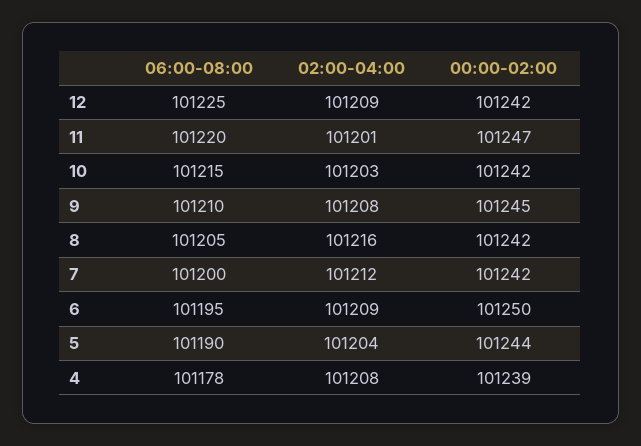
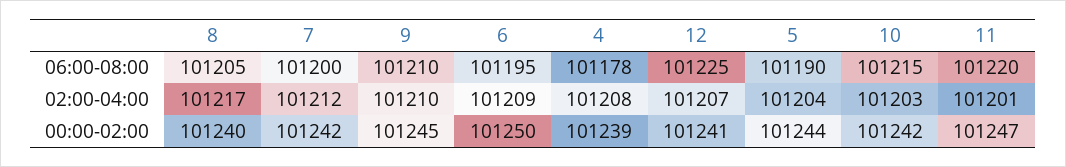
  {
    "06:00-08:00": {
      "12": 101225,
      "11": 101220,
      "10": 101215,
      "9": 101210,
      "8": 101205,
      "7": 101200,
      "6": 101195,
      "5": 101190,
      "4": 101178
    },
    "02:00-04:00": {
-     "12": 101209,
+     "12": 101207,
      "11": 101201,
      "10": 101203,
-     "9": 101208,
+     "9": 101210,
-     "8": 101216,
+     "8": 101217,
      "7": 101212,
      "6": 101209,
      "5": 101204,
      "4": 101208
    },
    "00:00-02:00": {
-     "12": 101242,
+     "12": 101241,
      "11": 101247,
      "10": 101242,
      "9": 101245,
-     "8": 101242,
+     "8": 101240,
      "7": 101242,
      "6": 101250,
      "5": 101244,
      "4": 101239
    }
  }

